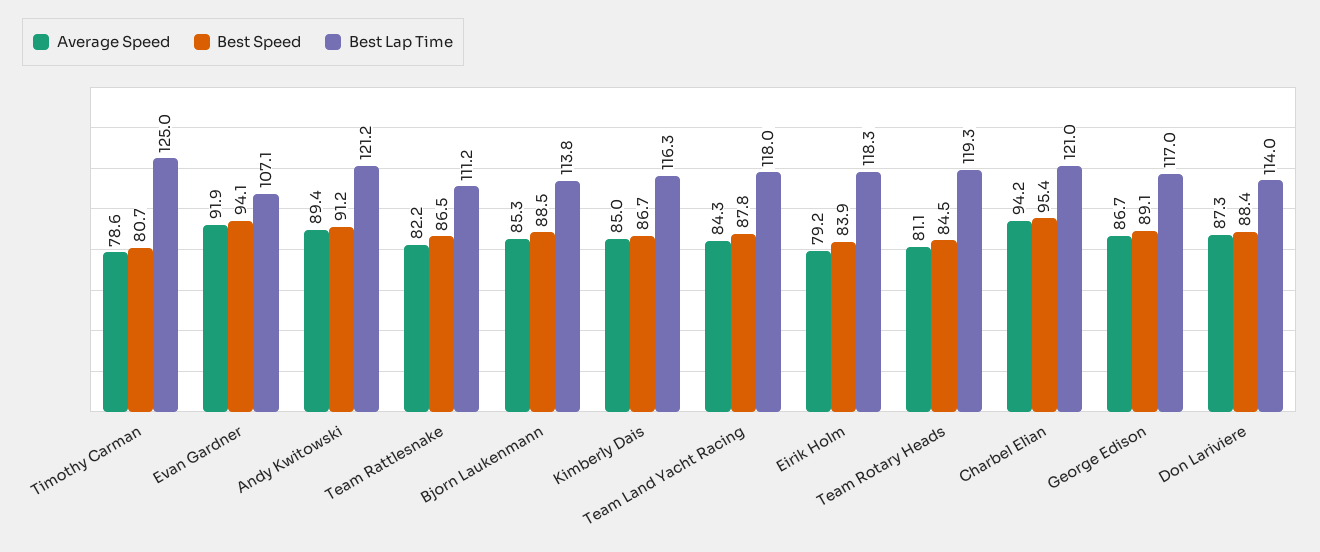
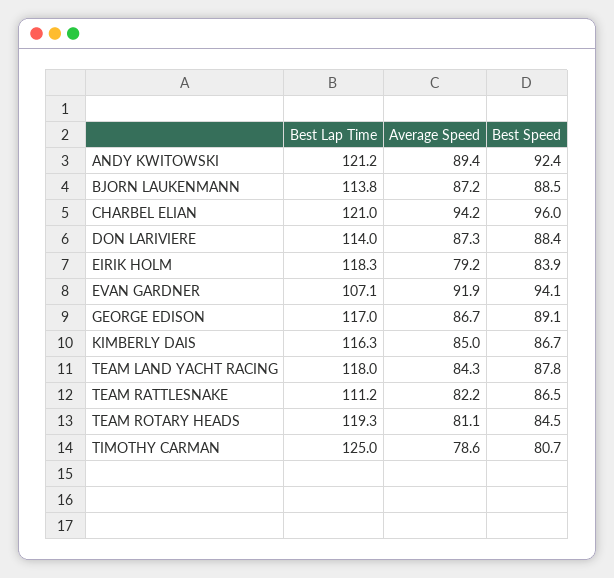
  {
    "Average Speed": {
      "Timothy Carman": 78.6,
      "Evan Gardner": 91.9,
      "Andy Kwitowski": 89.4,
      "Team Rattlesnake": 82.2,
-     "Bjorn Laukenmann": 85.3,
+     "Bjorn Laukenmann": 87.2,
      "Kimberly Dais": 85,
      "Team Land Yacht Racing": 84.3,
      "Eirik Holm": 79.2,
      "Team Rotary Heads": 81.1,
      "Charbel Elian": 94.2,
      "George Edison": 86.7,
      "Don Lariviere": 87.3
    },
    "Best Speed": {
      "Timothy Carman": 80.7,
      "Evan Gardner": 94.1,
-     "Andy Kwitowski": 91.2,
+     "Andy Kwitowski": 92.4,
      "Team Rattlesnake": 86.5,
      "Bjorn Laukenmann": 88.5,
      "Kimberly Dais": 86.7,
      "Team Land Yacht Racing": 87.8,
      "Eirik Holm": 83.9,
      "Team Rotary Heads": 84.5,
-     "Charbel Elian": 95.4,
+     "Charbel Elian": 96,
      "George Edison": 89.1,
      "Don Lariviere": 88.4
    },
    "Best Lap Time": {
      "Timothy Carman": 125,
      "Evan Gardner": 107.1,
      "Andy Kwitowski": 121.2,
      "Team Rattlesnake": 111.2,
      "Bjorn Laukenmann": 113.8,
      "Kimberly Dais": 116.3,
      "Team Land Yacht Racing": 118,
      "Eirik Holm": 118.3,
      "Team Rotary Heads": 119.3,
      "Charbel Elian": 121,
      "George Edison": 117,
      "Don Lariviere": 114
    }
  }

